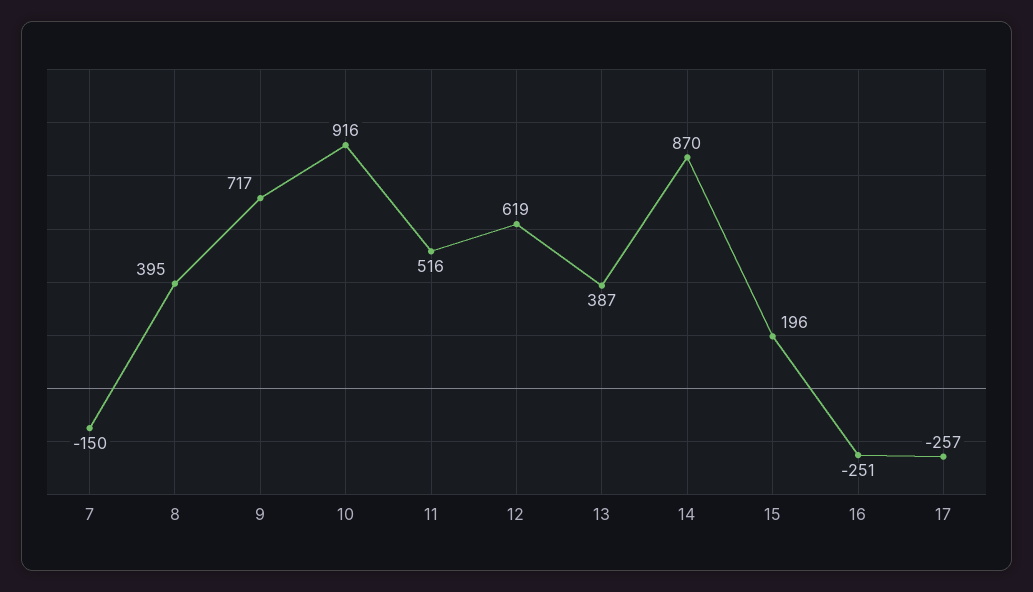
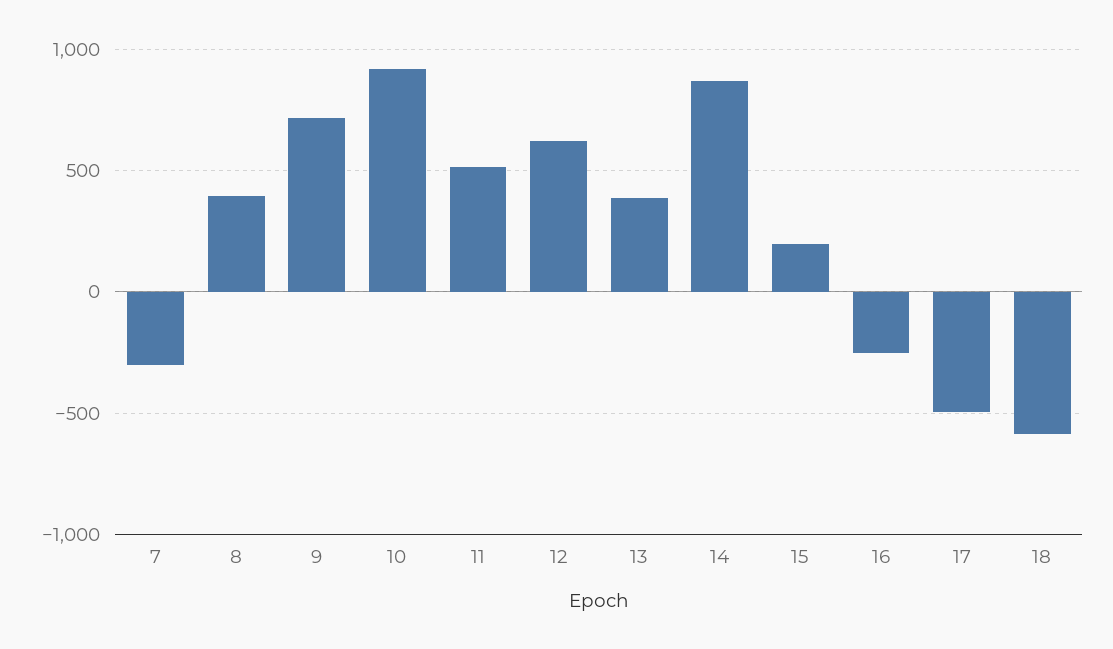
  {
-   "7": -150,
+   "7": -300,
    "8": 395,
    "9": 717,
    "10": 916,
    "11": 516,
    "12": 619,
    "13": 387,
    "14": 870,
    "15": 196,
    "16": -251,
-   "17": -257
+   "17": -500,
+   "18": -600
  }

